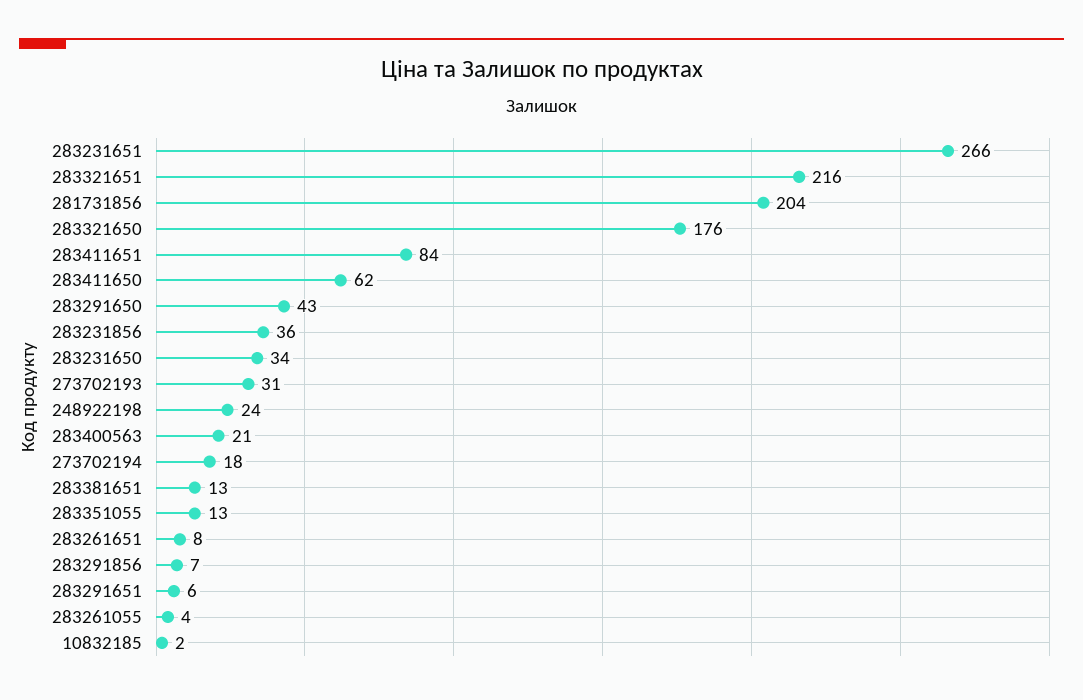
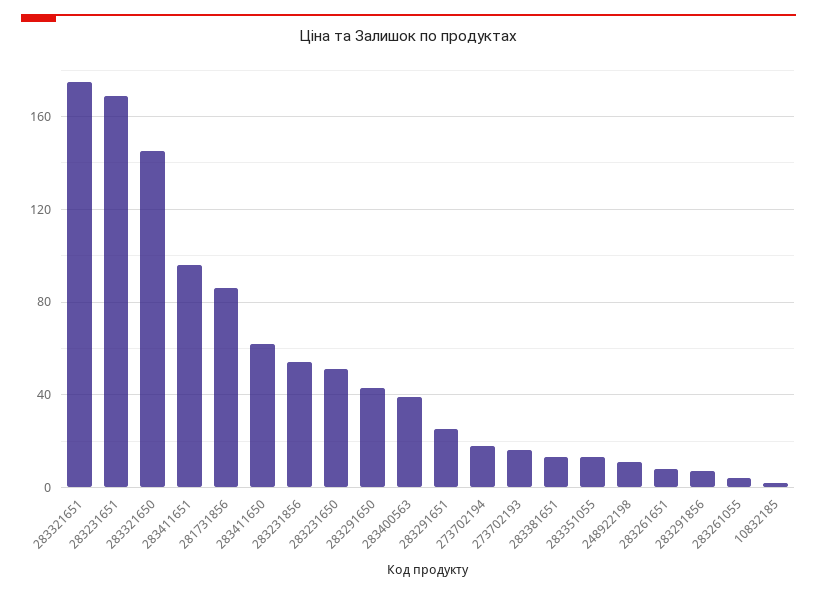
  {
-   "283231651": 266,
+   "283231651": 170,
-   "283321651": 216,
+   "283321651": 175,
-   "281731856": 204,
+   "281731856": 85,
-   "283321650": 176,
+   "283321650": 145,
-   "283411651": 84,
+   "283411651": 95,
    "283411650": 62,
    "283291650": 43,
-   "283231856": 36,
+   "283231856": 55,
-   "283231650": 34,
+   "283231650": 50,
-   "273702193": 31,
+   "273702193": 15,
-   "248922198": 24,
+   "248922198": 10,
-   "283400563": 21,
+   "283400563": 40,
    "273702194": 18,
    "283381651": 13,
    "283351055": 13,
    "283261651": 8,
    "283291856": 7,
-   "283291651": 6,
+   "283291651": 25,
    "283261055": 4,
    "10832185": 2
  }

